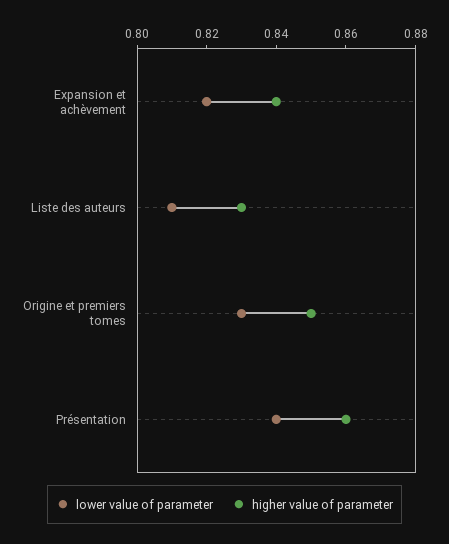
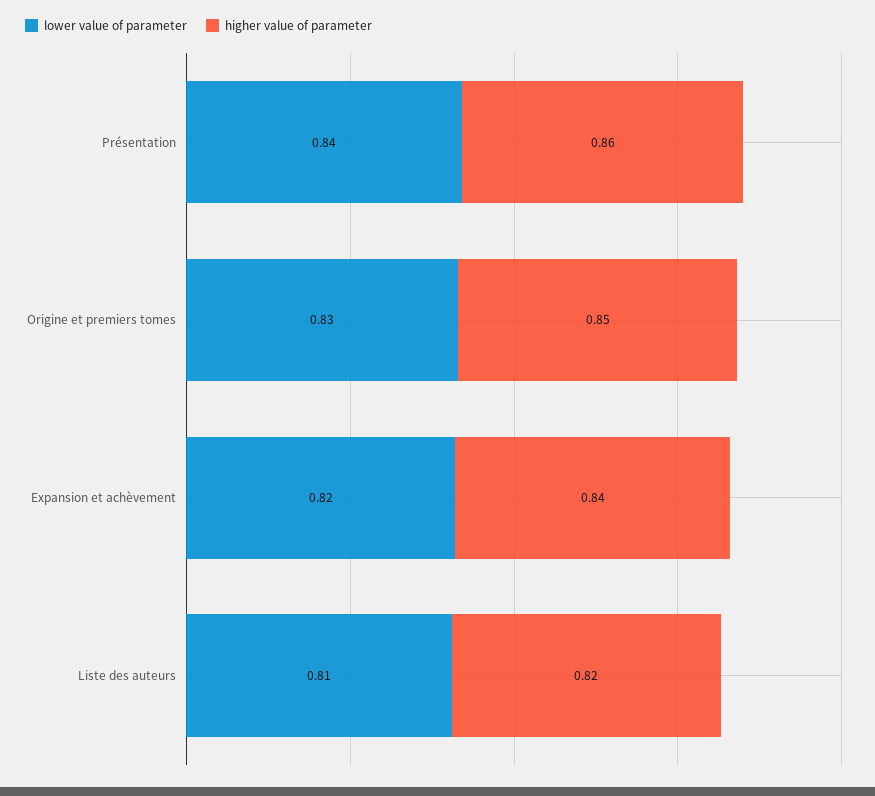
  {
    "lower value of parameter": {
      "Expansion et achèvement": 0.82,
      "Liste des auteurs": 0.81,
      "Origine et premiers tomes": 0.83,
      "Présentation": 0.84
    },
    "higher value of parameter": {
      "Expansion et achèvement": 0.84,
-     "Liste des auteurs": 0.83,
+     "Liste des auteurs": 0.82,
      "Origine et premiers tomes": 0.85,
      "Présentation": 0.86
    }
  }

